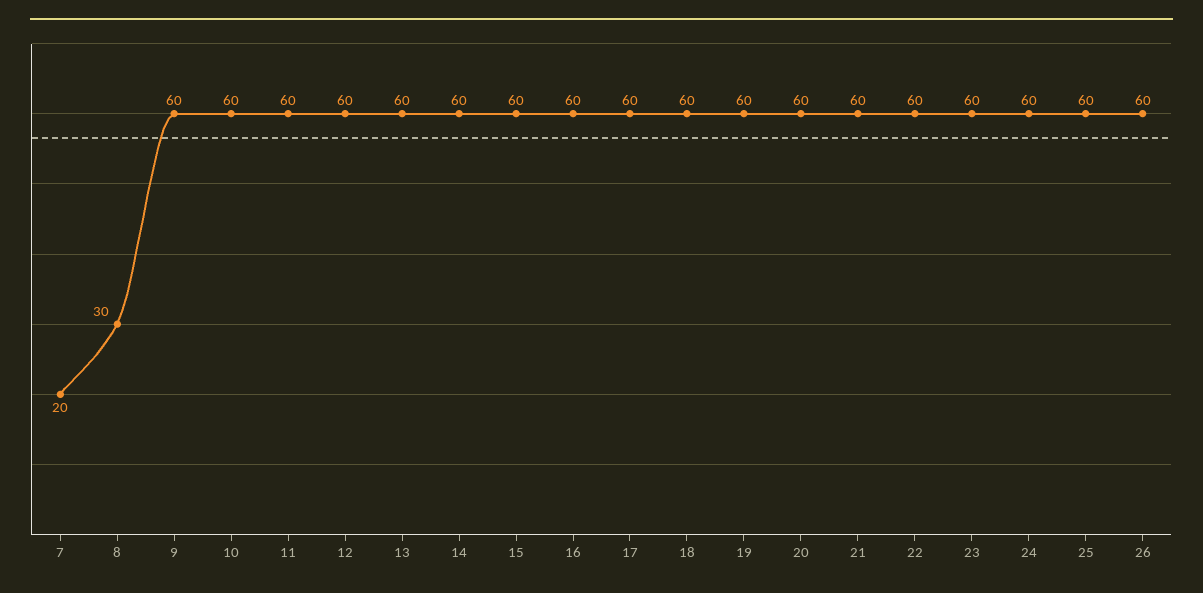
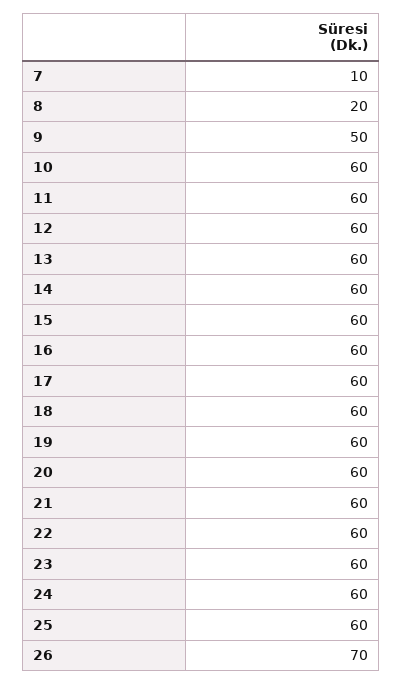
  {
-   "7": 20,
+   "7": 10,
-   "8": 30,
+   "8": 20,
-   "9": 60,
+   "9": 50,
    "10": 60,
    "11": 60,
    "12": 60,
    "13": 60,
    "14": 60,
    "15": 60,
    "16": 60,
    "17": 60,
    "18": 60,
    "19": 60,
    "20": 60,
    "21": 60,
    "22": 60,
    "23": 60,
    "24": 60,
    "25": 60,
-   "26": 60
+   "26": 70
  }

